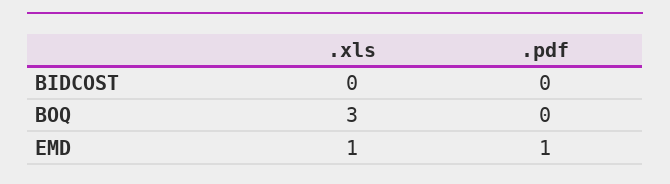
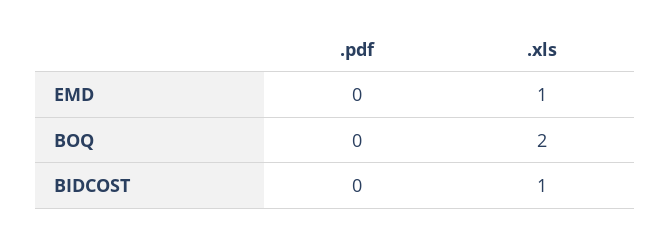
  {
    ".xls": {
-     "BIDCOST": 0,
+     "BIDCOST": 1,
-     "BOQ": 3,
+     "BOQ": 2,
      "EMD": 1
    },
    ".pdf": {
      "BIDCOST": 0,
      "BOQ": 0,
-     "EMD": 1
+     "EMD": 0
    }
  }

